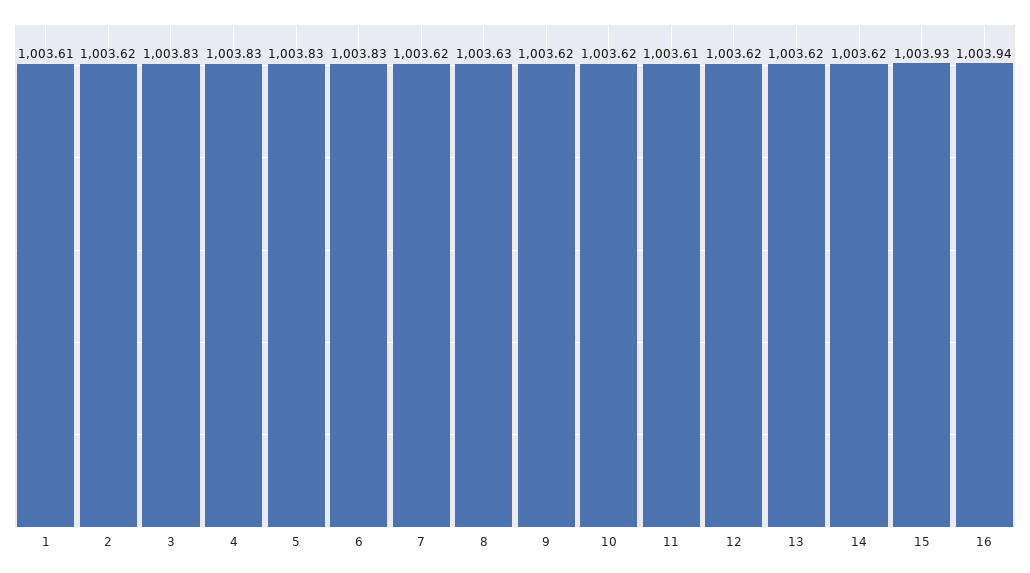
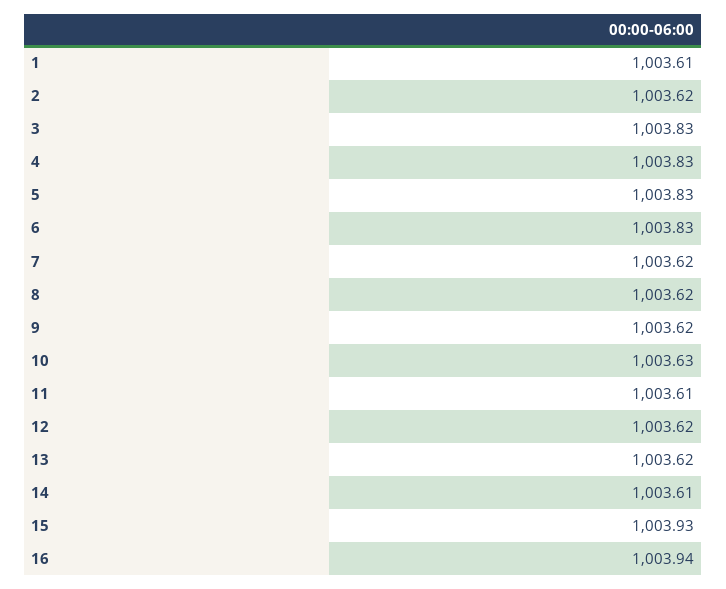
  {
    "1": 1003.61,
    "2": 1003.62,
    "3": 1003.83,
    "4": 1003.83,
    "5": 1003.83,
    "6": 1003.83,
    "7": 1003.62,
-   "8": 1003.63,
+   "8": 1003.62,
    "9": 1003.62,
-   "10": 1003.62,
+   "10": 1003.63,
    "11": 1003.61,
    "12": 1003.62,
    "13": 1003.62,
-   "14": 1003.62,
+   "14": 1003.61,
    "15": 1003.93,
    "16": 1003.94
  }

